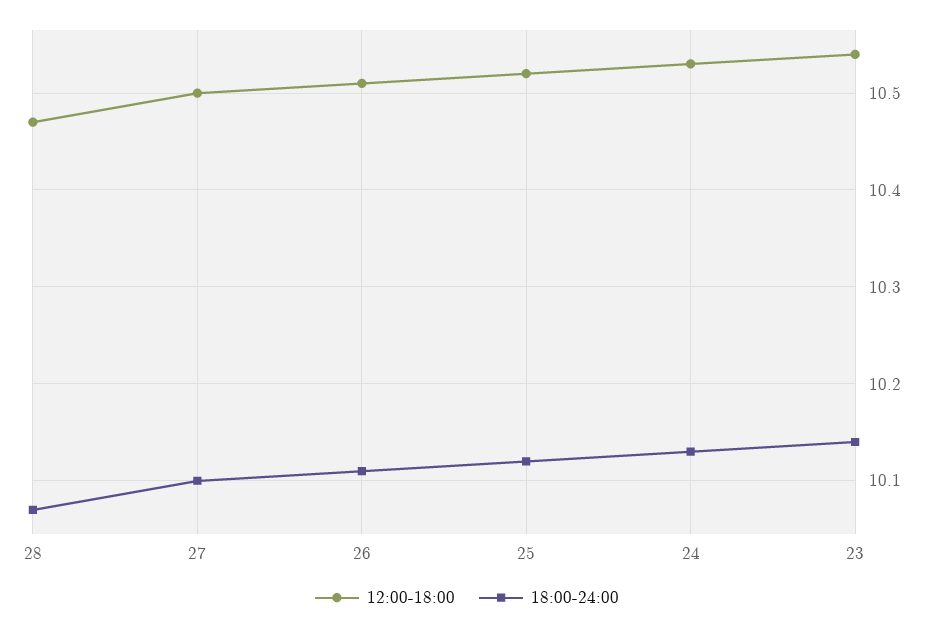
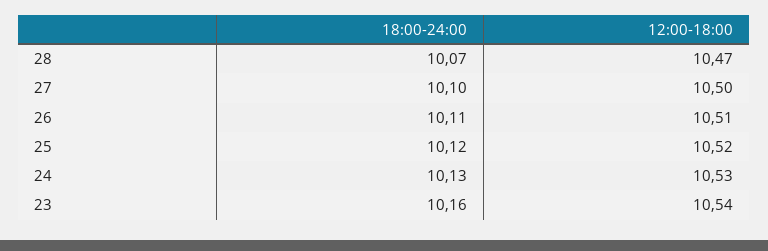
  {
    "12:00-18:00": {
      "28": 10.47,
      "27": 10.5,
      "26": 10.51,
      "25": 10.52,
      "24": 10.53,
      "23": 10.54
    },
    "18:00-24:00": {
      "28": 10.07,
      "27": 10.1,
      "26": 10.11,
      "25": 10.12,
      "24": 10.13,
-     "23": 10.14
+     "23": 10.16
    }
  }

